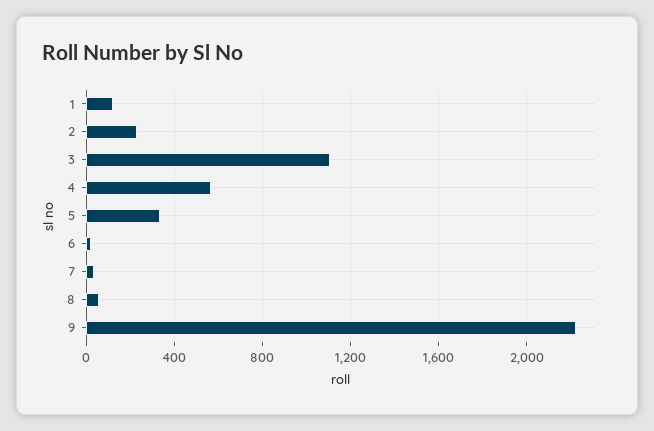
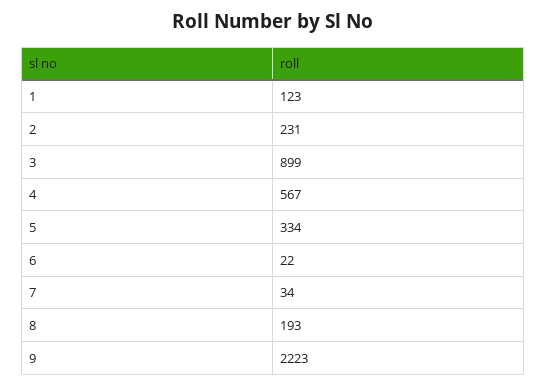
  {
    "1": 123,
    "2": 231,
-   "3": 1100,
+   "3": 899,
    "4": 567,
    "5": 334,
    "6": 22,
    "7": 34,
-   "8": 50,
+   "8": 193,
    "9": 2223
  }

